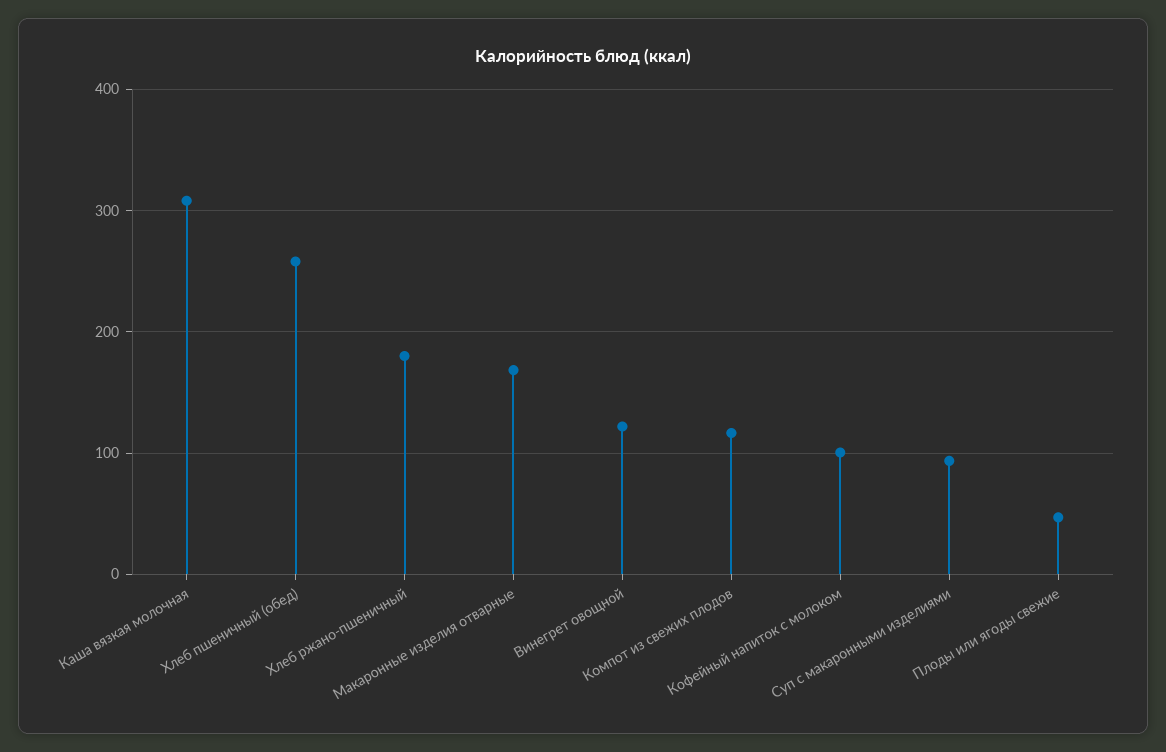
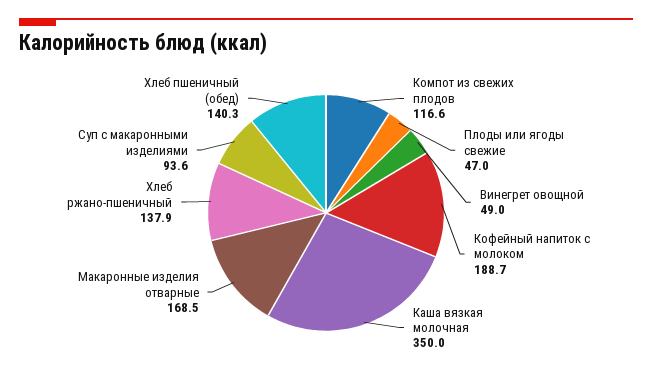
  {
-   "Каша вязкая молочная": 310,
+   "Каша вязкая молочная": 350,
-   "Хлеб пшеничный (обед)": 260,
+   "Хлеб пшеничный (обед)": 140.3,
-   "Хлеб ржано-пшеничный": 180,
+   "Хлеб ржано-пшеничный": 137.9,
    "Макаронные изделия отварные": 168.5,
-   "Винегрет овощной": 120,
+   "Винегрет овощной": 49,
    "Компот из свежих плодов": 116.6,
-   "Кофейный напиток с молоком": 100,
+   "Кофейный напиток с молоком": 188.7,
    "Суп с макаронными изделиями": 93.6,
    "Плоды или ягоды свежие": 47
  }

